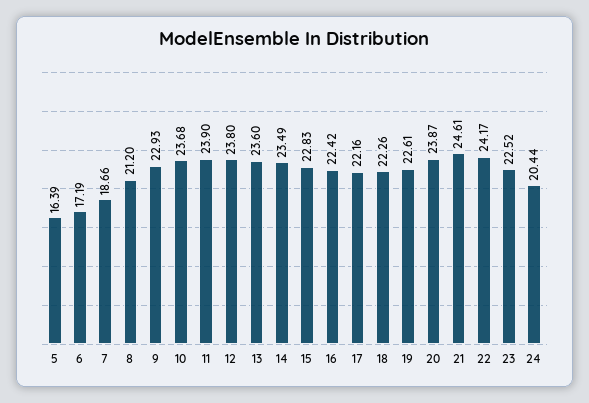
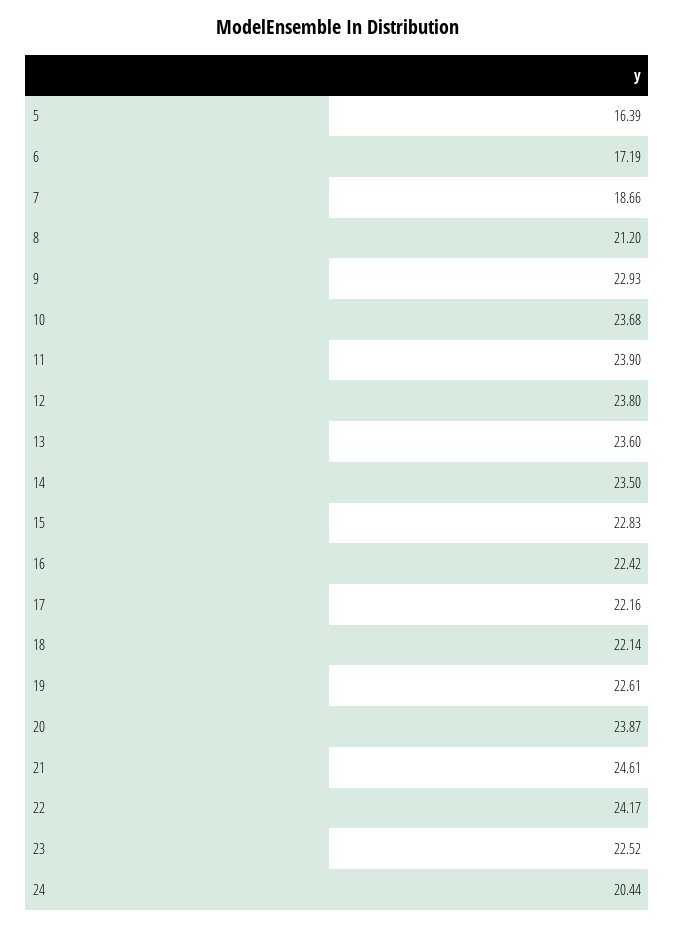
  {
    "5": 16.39,
    "6": 17.19,
    "7": 18.66,
    "8": 21.2,
    "9": 22.93,
    "10": 23.68,
    "11": 23.9,
    "12": 23.8,
    "13": 23.6,
-   "14": 23.49,
+   "14": 23.5,
    "15": 22.83,
    "16": 22.42,
    "17": 22.16,
-   "18": 22.26,
+   "18": 22.14,
    "19": 22.61,
    "20": 23.87,
    "21": 24.61,
    "22": 24.17,
    "23": 22.52,
    "24": 20.44
  }

